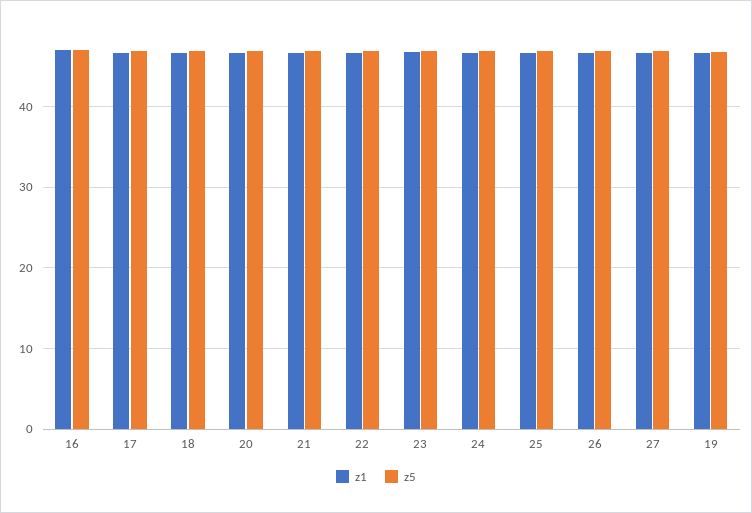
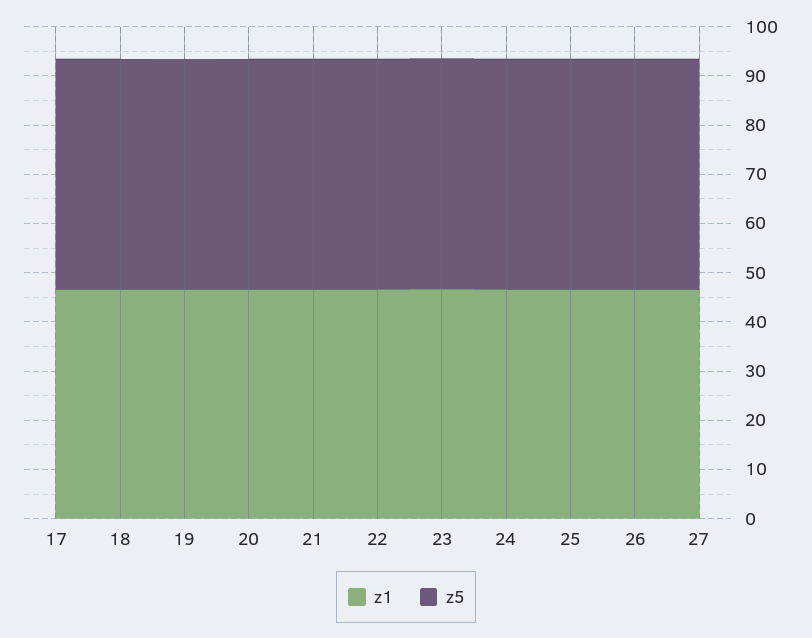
  {
    "z1": {
-     "16": 47,
      "17": 47,
      "18": 47,
      "20": 47,
      "21": 47,
      "22": 47,
      "23": 47,
      "24": 47,
      "25": 47,
      "26": 47,
      "27": 47,
      "19": 47
    },
    "z5": {
-     "16": 47,
      "17": 47,
      "18": 47,
      "20": 47,
      "21": 47,
      "22": 47,
      "23": 47,
      "24": 47,
      "25": 47,
      "26": 47,
      "27": 47,
      "19": 47
    }
  }

